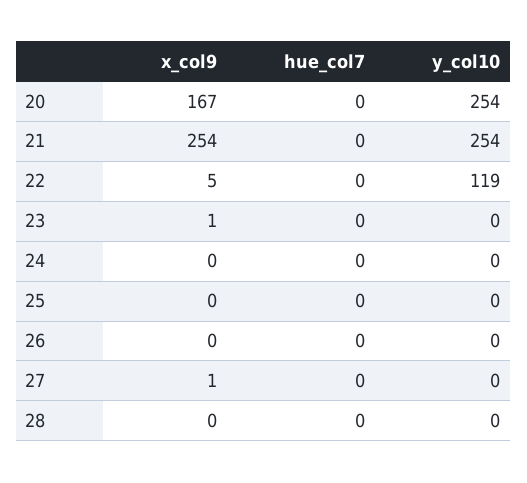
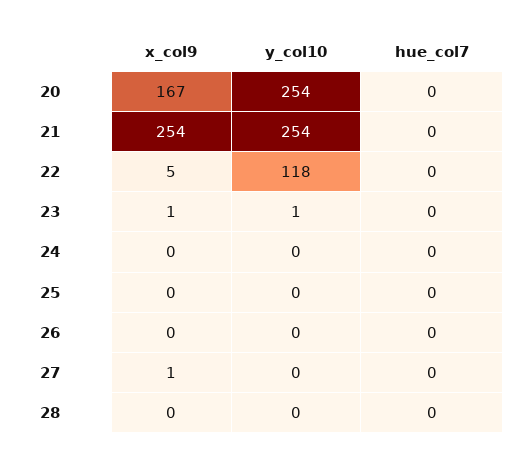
  {
    "x_col9": {
      "20": 167,
      "21": 254,
      "22": 5,
      "23": 1,
      "24": 0,
      "25": 0,
      "26": 0,
      "27": 1,
      "28": 0
    },
    "hue_col7": {
      "20": 0,
      "21": 0,
      "22": 0,
      "23": 0,
      "24": 0,
      "25": 0,
      "26": 0,
      "27": 0,
      "28": 0
    },
    "y_col10": {
      "20": 254,
      "21": 254,
-     "22": 119,
+     "22": 118,
-     "23": 0,
+     "23": 1,
      "24": 0,
      "25": 0,
      "26": 0,
      "27": 0,
      "28": 0
    }
  }

